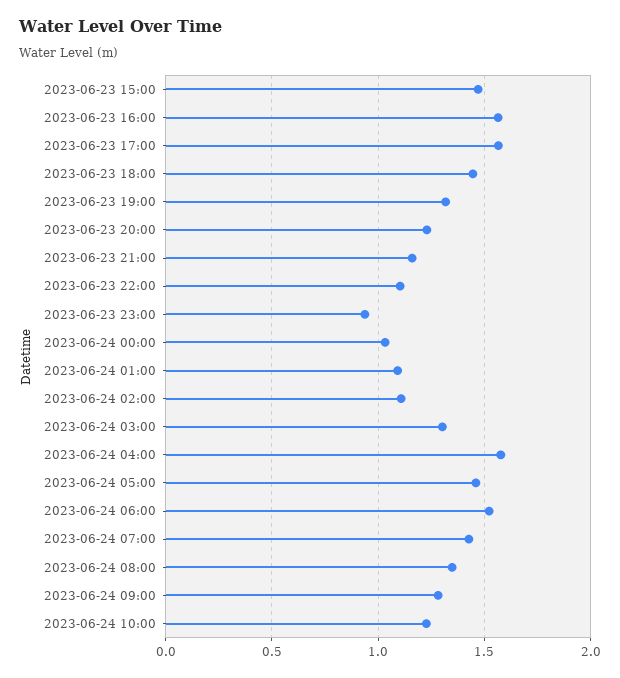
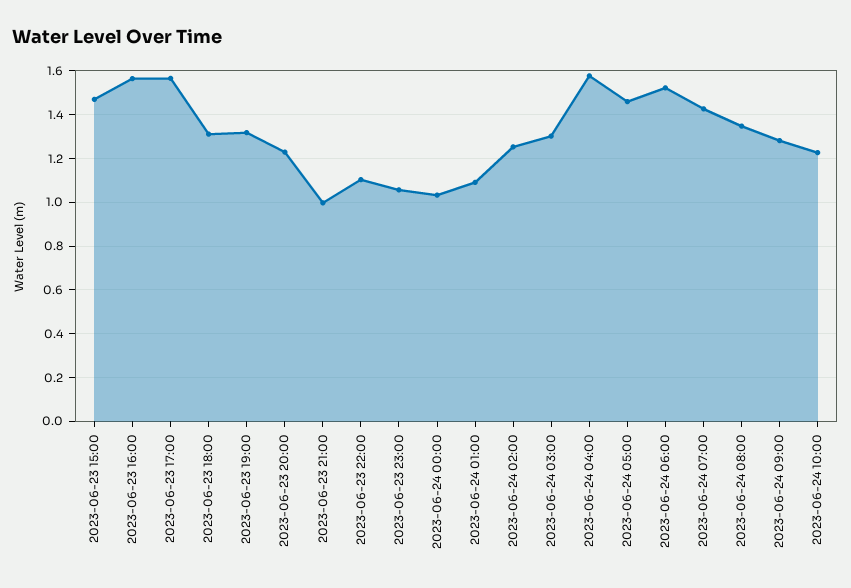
  {
    "2023-06-23 15:00": 1.45,
    "2023-06-23 16:00": 1.55,
    "2023-06-23 17:00": 1.55,
-   "2023-06-23 18:00": 1.45,
+   "2023-06-23 18:00": 1.3,
    "2023-06-23 19:00": 1.3,
    "2023-06-23 20:00": 1.25,
-   "2023-06-23 21:00": 1.15,
+   "2023-06-23 21:00": 1,
    "2023-06-23 22:00": 1.1,
-   "2023-06-23 23:00": 0.95,
+   "2023-06-23 23:00": 1.05,
    "2023-06-24 00:00": 1.05,
    "2023-06-24 01:00": 1.1,
-   "2023-06-24 02:00": 1.1,
+   "2023-06-24 02:00": 1.25,
    "2023-06-24 03:00": 1.3,
    "2023-06-24 04:00": 1.6,
    "2023-06-24 05:00": 1.45,
    "2023-06-24 06:00": 1.5,
    "2023-06-24 07:00": 1.45,
    "2023-06-24 08:00": 1.35,
    "2023-06-24 09:00": 1.3,
    "2023-06-24 10:00": 1.25
  }

